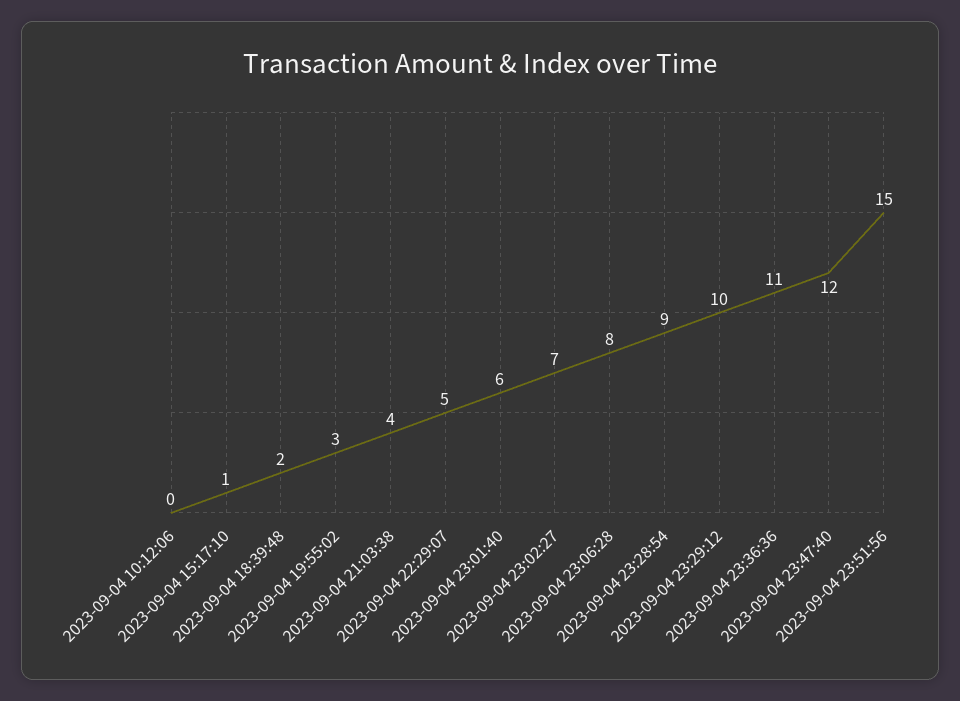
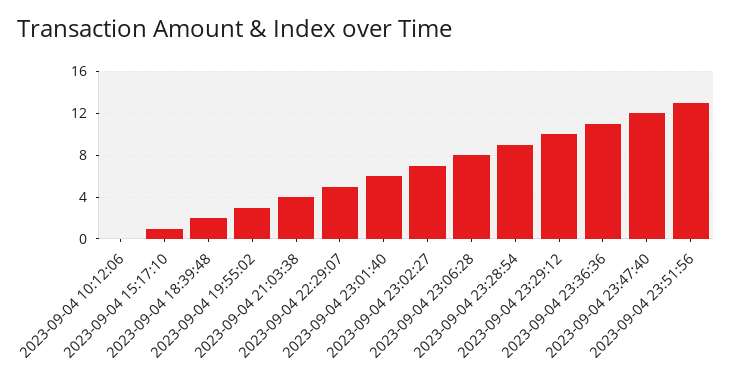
  {
    "2023-09-04 10:12:06": 0,
    "2023-09-04 15:17:10": 1,
    "2023-09-04 18:39:48": 2,
    "2023-09-04 19:55:02": 3,
    "2023-09-04 21:03:38": 4,
    "2023-09-04 22:29:07": 5,
    "2023-09-04 23:01:40": 6,
    "2023-09-04 23:02:27": 7,
    "2023-09-04 23:06:28": 8,
    "2023-09-04 23:28:54": 9,
    "2023-09-04 23:29:12": 10,
    "2023-09-04 23:36:36": 11,
    "2023-09-04 23:47:40": 12,
-   "2023-09-04 23:51:56": 15
+   "2023-09-04 23:51:56": 13
  }

